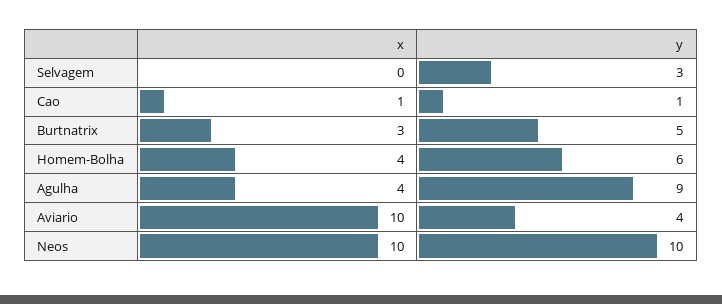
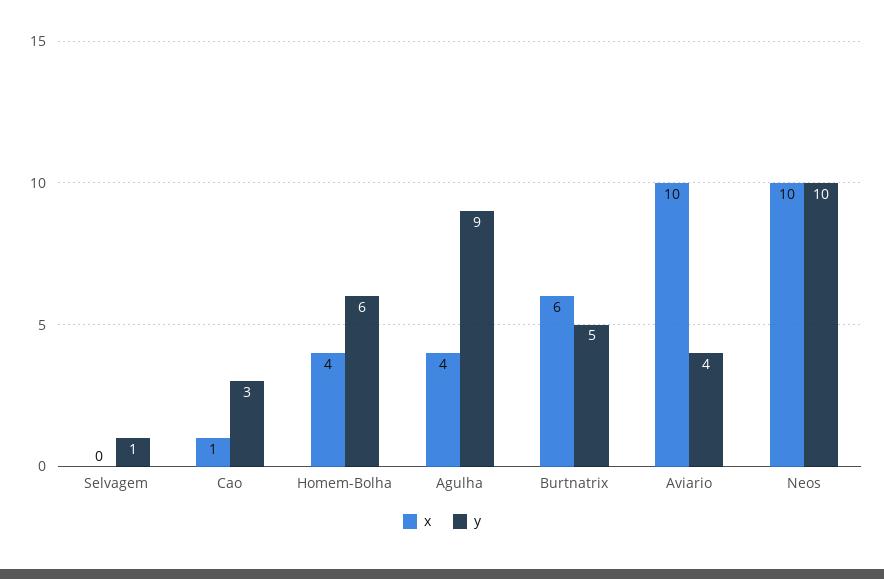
  {
    "x": {
      "Selvagem": 0,
      "Cao": 1,
-     "Burtnatrix": 3,
+     "Burtnatrix": 6,
      "Homem-Bolha": 4,
      "Agulha": 4,
      "Aviario": 10,
      "Neos": 10
    },
    "y": {
-     "Selvagem": 3,
+     "Selvagem": 1,
-     "Cao": 1,
+     "Cao": 3,
      "Burtnatrix": 5,
      "Homem-Bolha": 6,
      "Agulha": 9,
      "Aviario": 4,
      "Neos": 10
    }
  }

